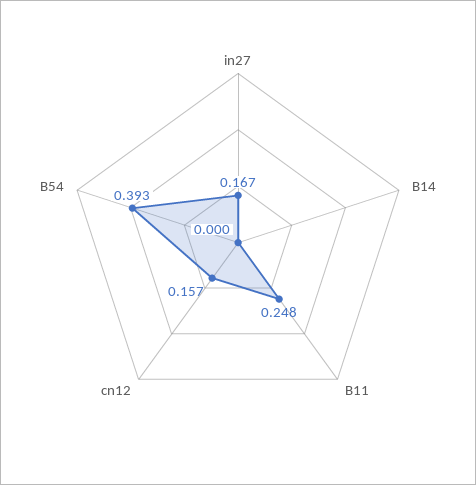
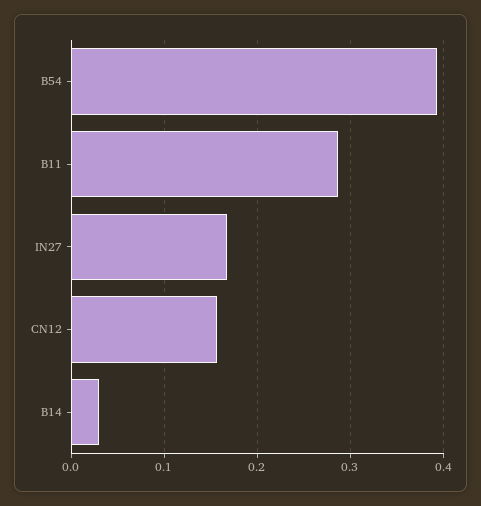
  {
    "in27": 0.167,
-   "B14": 0,
+   "B14": 0.03,
-   "B11": 0.248,
+   "B11": 0.29,
    "cn12": 0.157,
    "B54": 0.393
  }

